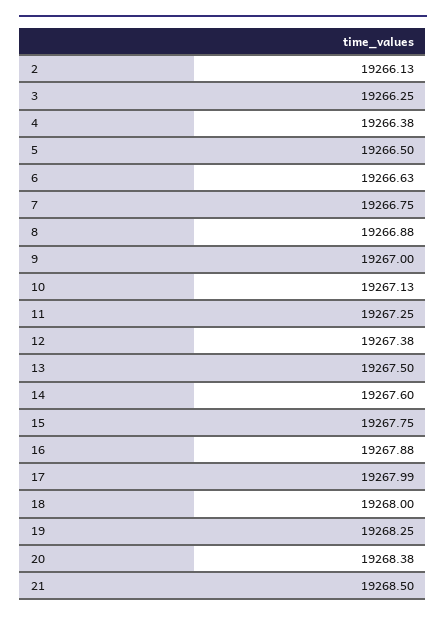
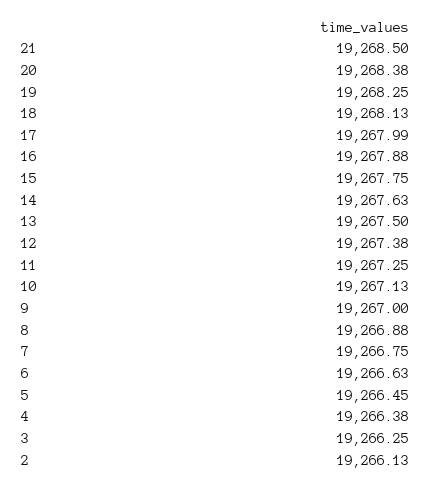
  {
    "2": 19266.13,
    "3": 19266.25,
    "4": 19266.38,
-   "5": 19266.5,
+   "5": 19266.45,
    "6": 19266.63,
    "7": 19266.75,
    "8": 19266.88,
    "9": 19267,
    "10": 19267.13,
    "11": 19267.25,
    "12": 19267.38,
    "13": 19267.5,
-   "14": 19267.6,
+   "14": 19267.63,
    "15": 19267.75,
    "16": 19267.88,
    "17": 19267.99,
-   "18": 19268,
+   "18": 19268.13,
    "19": 19268.25,
    "20": 19268.38,
    "21": 19268.5
  }

